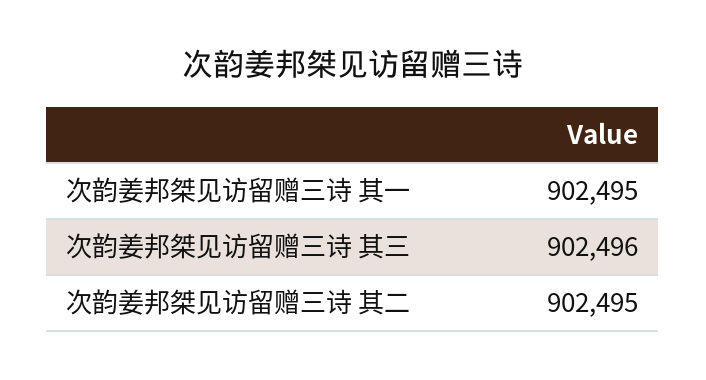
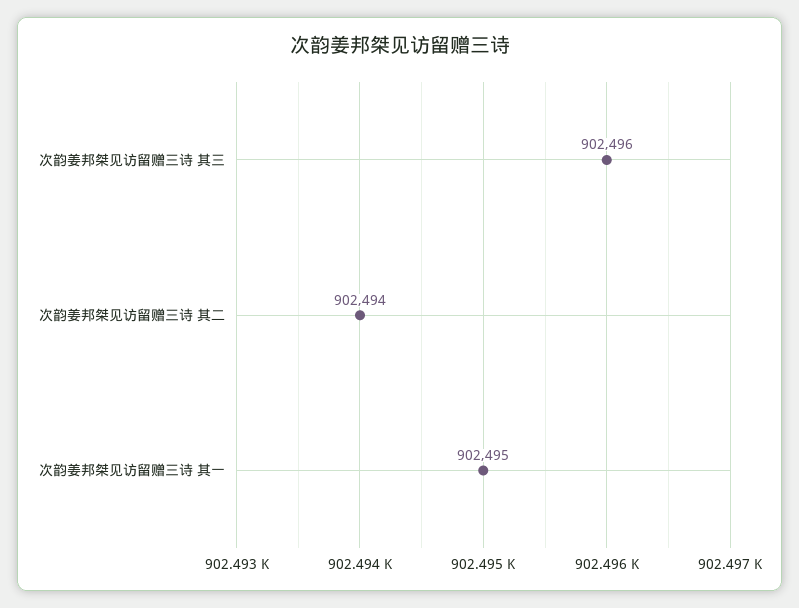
  {
    "次韵姜邦桀见访留赠三诗 其一": 902495,
    "次韵姜邦桀见访留赠三诗 其三": 902496,
-   "次韵姜邦桀见访留赠三诗 其二": 902495
+   "次韵姜邦桀见访留赠三诗 其二": 902494
  }

